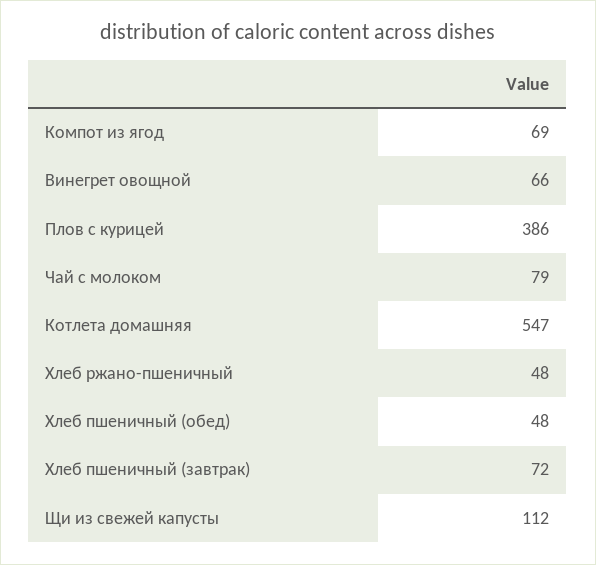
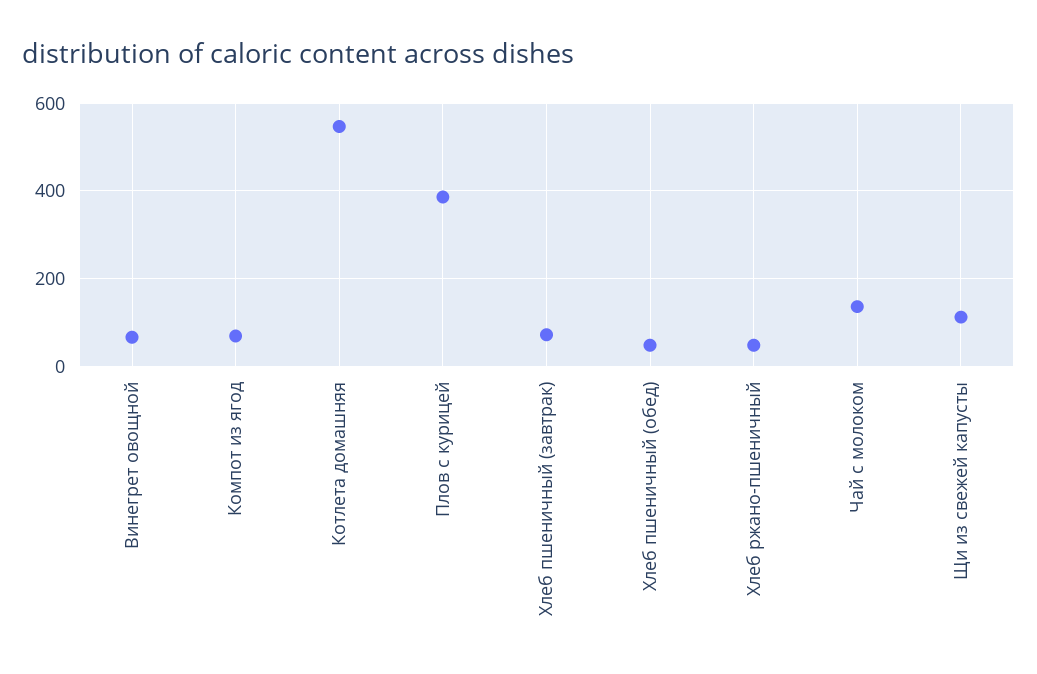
  {
    "Компот из ягод": 69,
    "Винегрет овощной": 66,
    "Плов с курицей": 386,
-   "Чай с молоком": 79,
+   "Чай с молоком": 140,
    "Котлета домашняя": 547,
    "Хлеб ржано-пшеничный": 48,
    "Хлеб пшеничный (обед)": 48,
    "Хлеб пшеничный (завтрак)": 72,
    "Щи из свежей капусты": 112
  }

